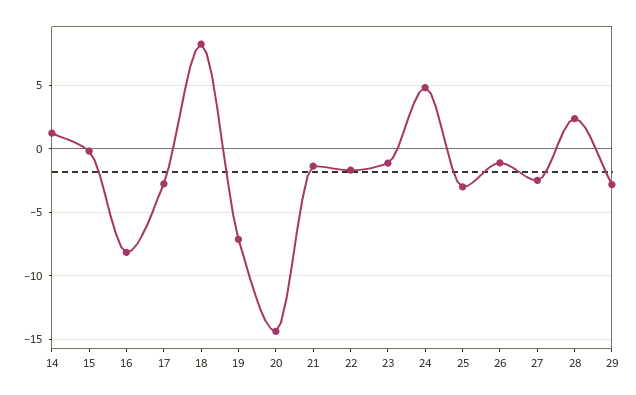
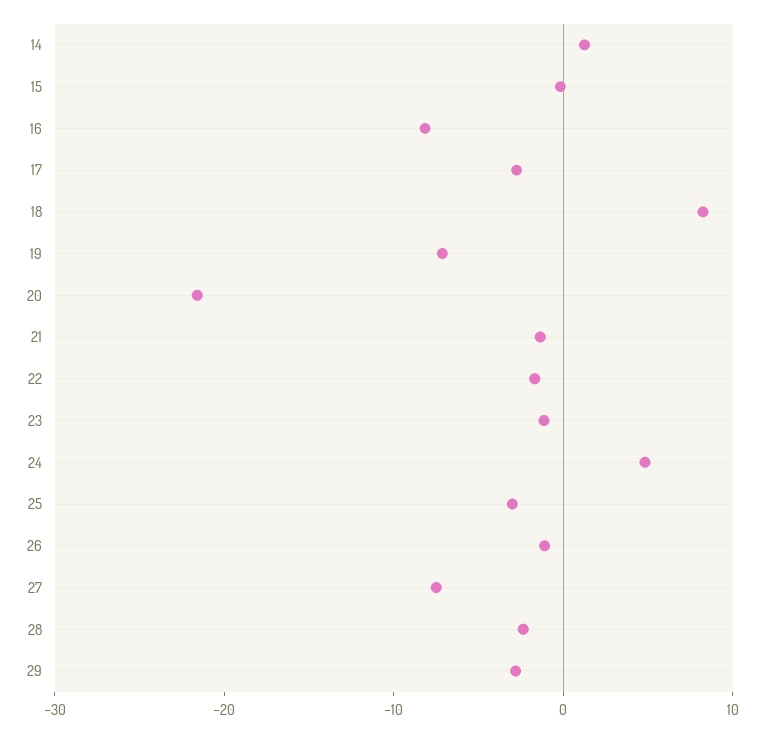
  {
    "14": 1,
    "15": 0,
    "16": -8,
    "17": -3,
    "18": 8,
    "19": -7,
-   "20": -14.5,
+   "20": -22,
    "21": -1.5,
    "22": -1.5,
    "23": -1,
    "24": 5,
    "25": -3,
    "26": -1,
-   "27": -2.5,
+   "27": -8,
-   "28": 2.5,
+   "28": -2,
    "29": -3
  }

